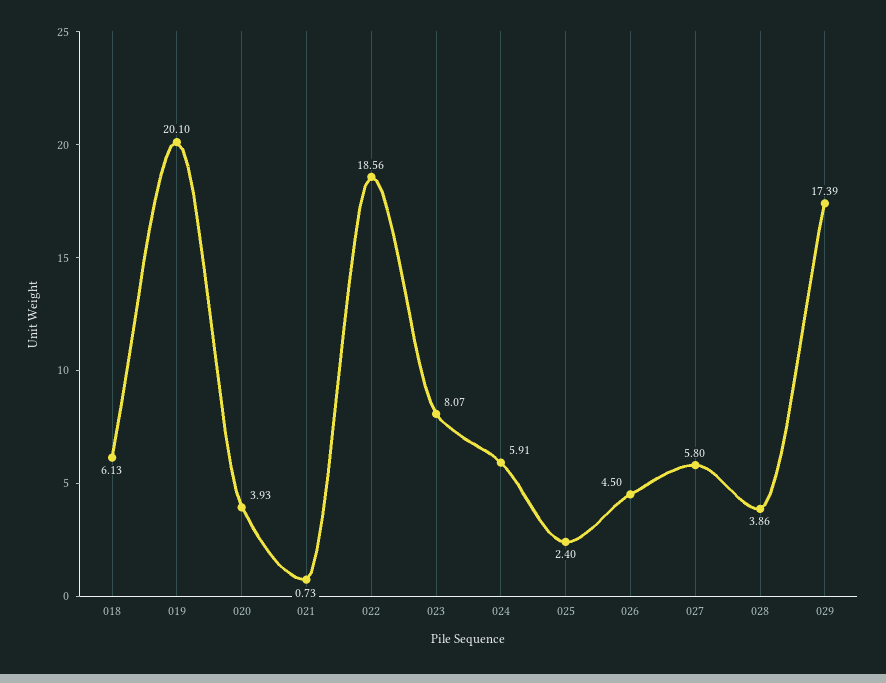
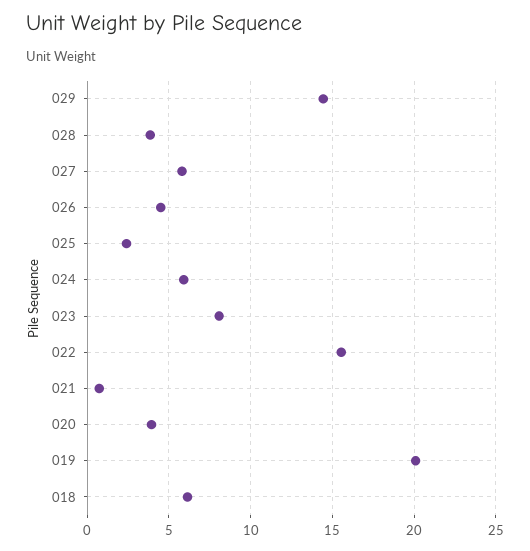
  {
    "018": 6.13,
    "019": 20.1,
    "020": 3.93,
    "021": 0.73,
-   "022": 18.56,
+   "022": 15.5,
    "023": 8.07,
    "024": 5.91,
    "025": 2.4,
    "026": 4.5,
    "027": 5.8,
    "028": 3.86,
-   "029": 17.39
+   "029": 14.5
  }

